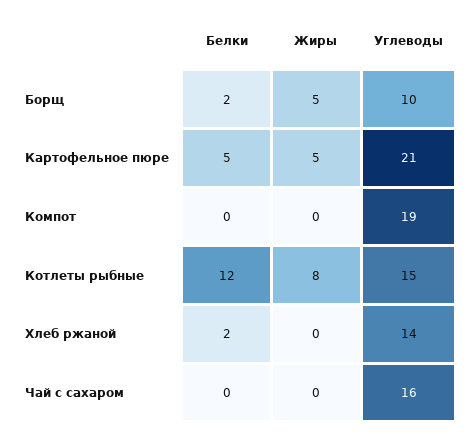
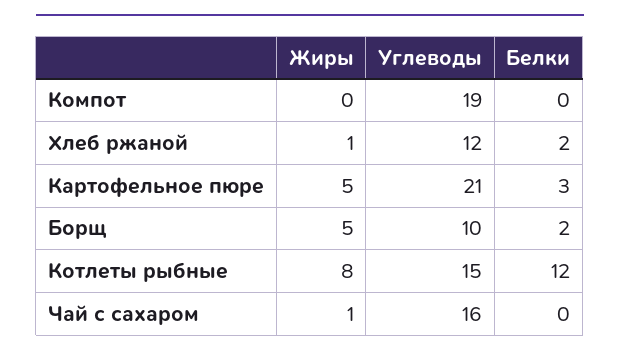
  {
    "Белки": {
      "Борщ": 2,
-     "Картофельное пюре": 5,
+     "Картофельное пюре": 3,
      "Компот": 0,
      "Котлеты рыбные": 12,
      "Хлеб ржаной": 2,
      "Чай с сахаром": 0
    },
    "Жиры": {
      "Борщ": 5,
      "Картофельное пюре": 5,
      "Компот": 0,
      "Котлеты рыбные": 8,
-     "Хлеб ржаной": 0,
+     "Хлеб ржаной": 1,
-     "Чай с сахаром": 0
+     "Чай с сахаром": 1
    },
    "Углеводы": {
      "Борщ": 10,
      "Картофельное пюре": 21,
      "Компот": 19,
      "Котлеты рыбные": 15,
-     "Хлеб ржаной": 14,
+     "Хлеб ржаной": 12,
      "Чай с сахаром": 16
    }
  }

